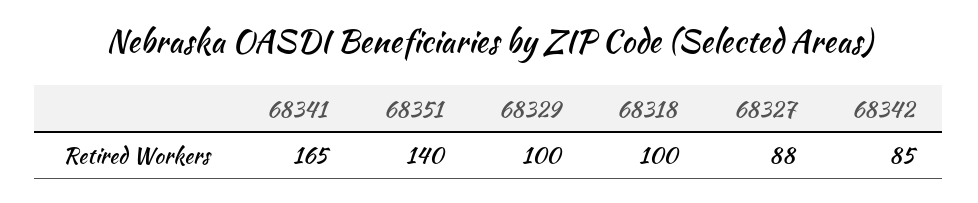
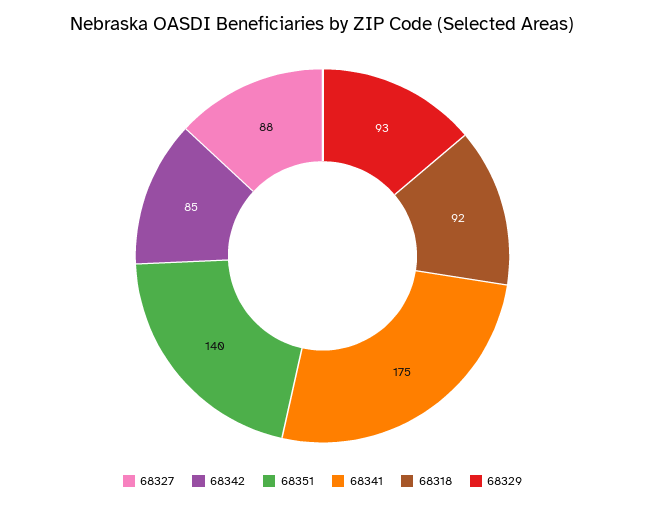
  {
-   "68341": 165,
+   "68341": 175,
    "68351": 140,
-   "68329": 100,
+   "68329": 93,
-   "68318": 100,
+   "68318": 92,
    "68327": 88,
    "68342": 85
  }

